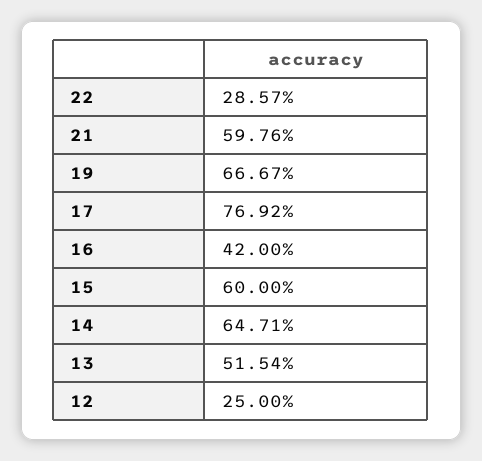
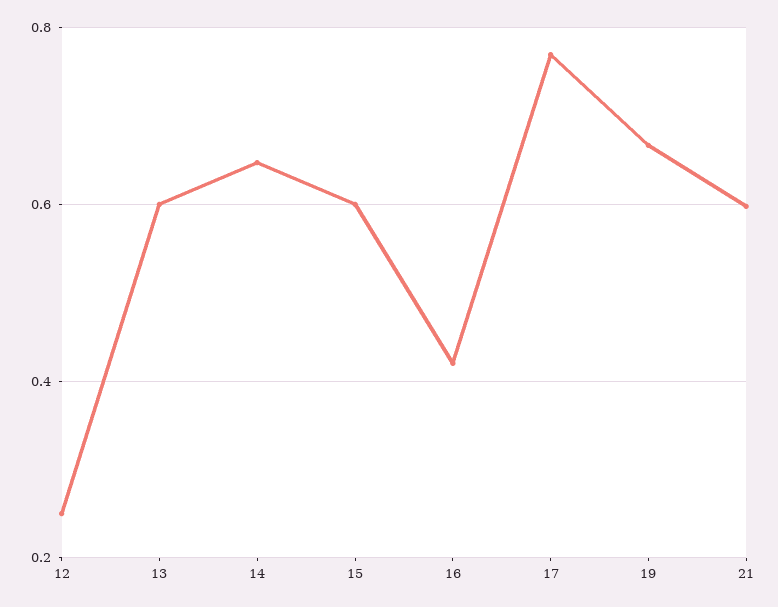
  {
-   "22": 0.2857,
    "21": 0.5976,
    "19": 0.6667,
    "17": 0.7692,
    "16": 0.42,
    "15": 0.6,
    "14": 0.6471,
-   "13": 0.5154,
+   "13": 0.6,
    "12": 0.25
  }

